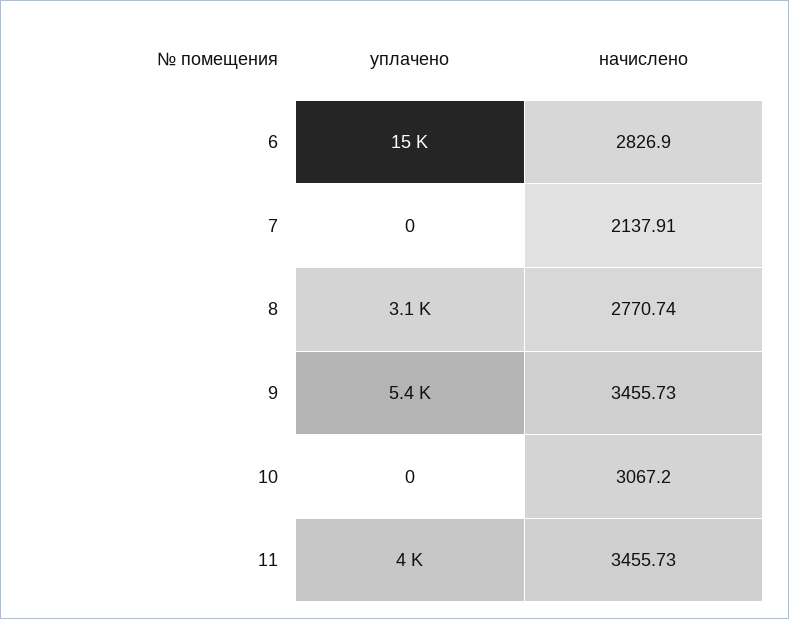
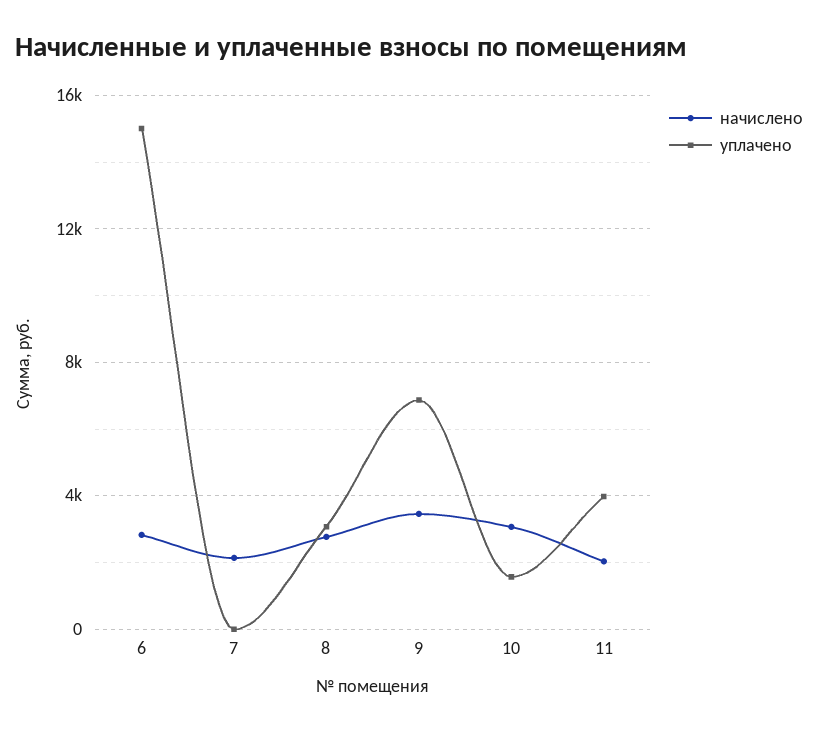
  {
    "уплачено": {
      "6": 15000,
      "7": 0,
      "8": 3100,
-     "9": 5400,
+     "9": 7000,
-     "10": 0,
+     "10": 1500,
      "11": 4000
    },
    "начислено": {
      "6": 2826.9,
      "7": 2137.91,
      "8": 2770.74,
      "9": 3455.73,
      "10": 3067.2,
-     "11": 3455.73
+     "11": 2000
    }
  }

